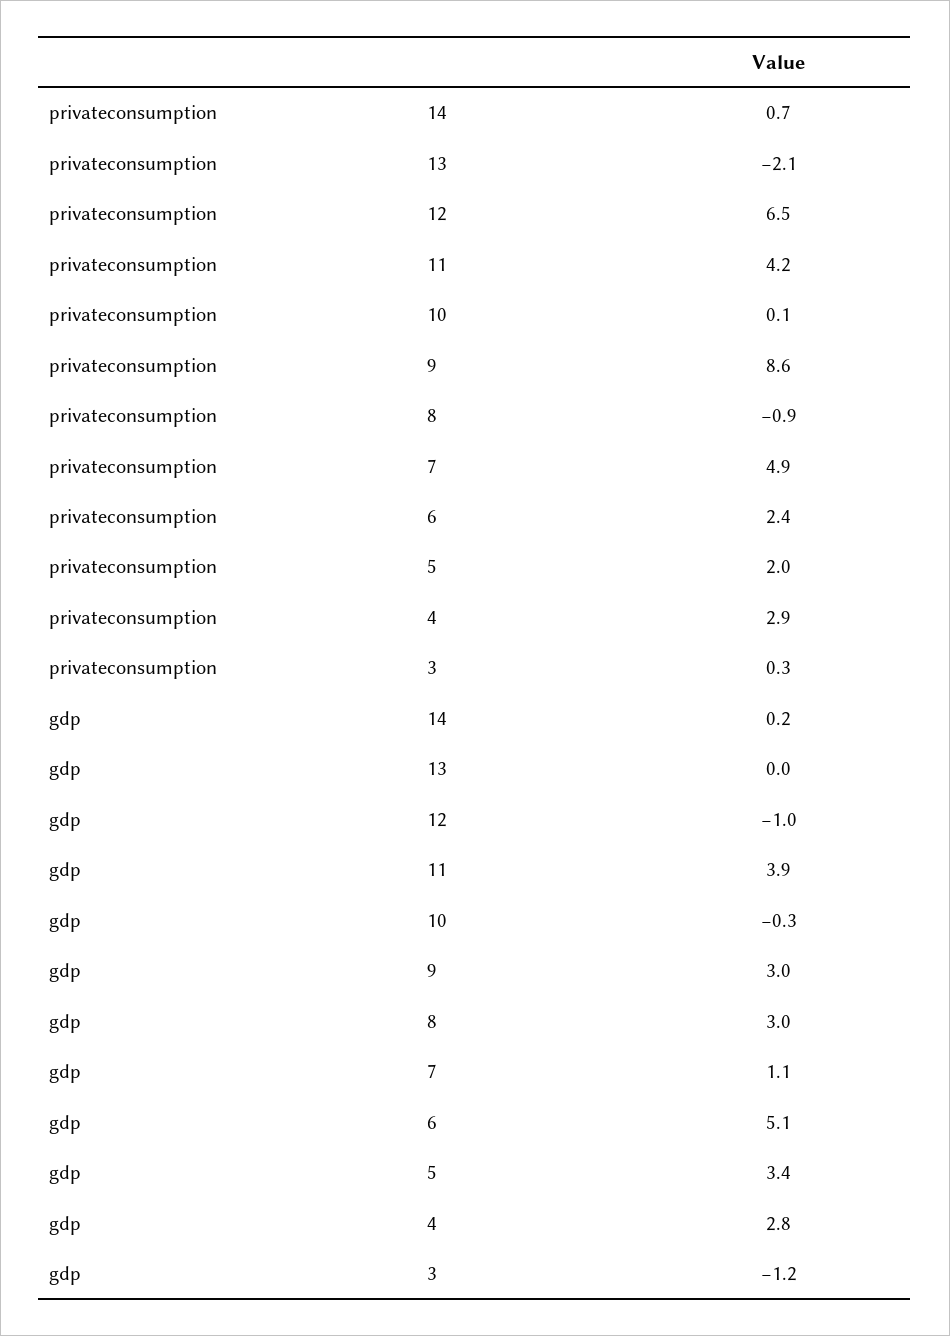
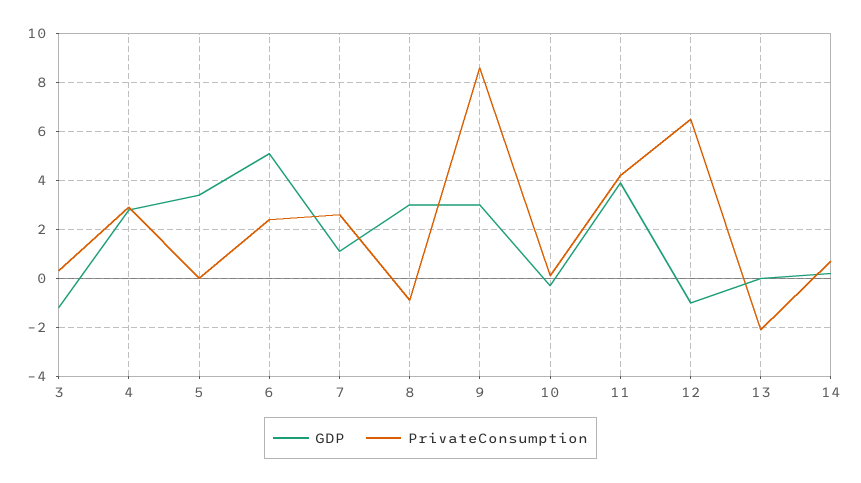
  {
    "privateconsumption": {
      "14": 0.7,
      "13": -2.1,
      "12": 6.5,
      "11": 4.2,
      "10": 0.1,
      "9": 8.6,
      "8": -0.9,
-     "7": 4.9,
+     "7": 2.5,
      "6": 2.4,
-     "5": 2,
+     "5": 0,
      "4": 2.9,
      "3": 0.3
    },
    "gdp": {
      "14": 0.2,
      "13": 0,
      "12": -1,
      "11": 3.9,
      "10": -0.3,
      "9": 3,
      "8": 3,
      "7": 1.1,
      "6": 5.1,
      "5": 3.4,
      "4": 2.8,
      "3": -1.2
    }
  }

